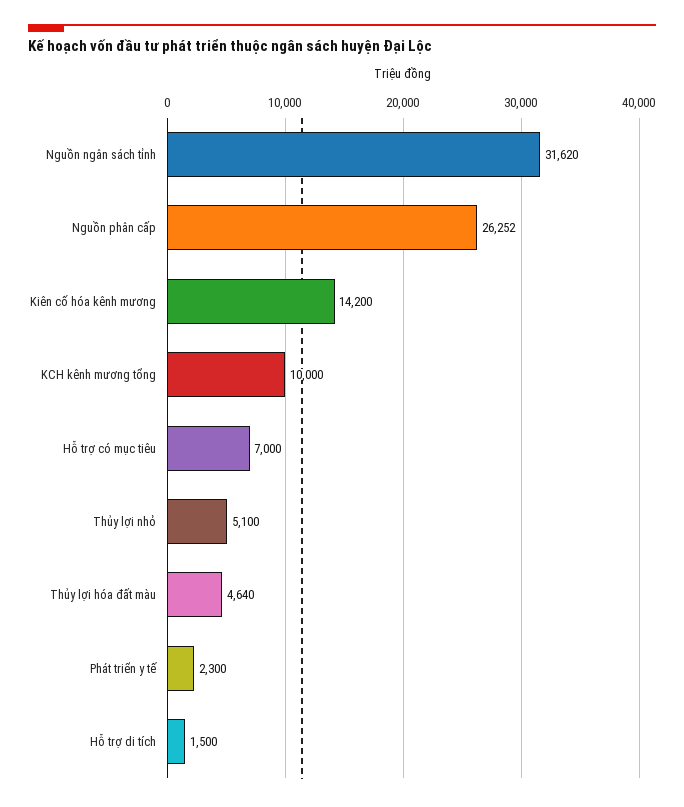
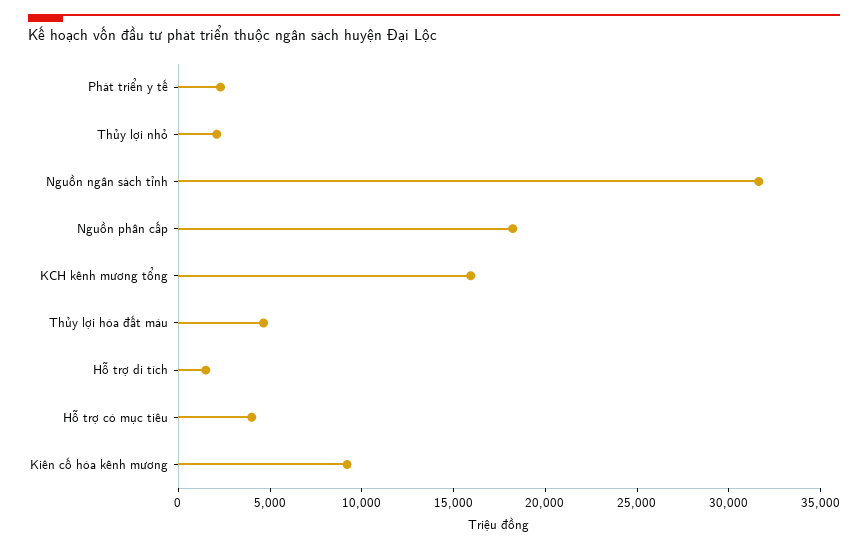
  {
    "Nguồn ngân sách tỉnh": 31620,
-   "Nguồn phân cấp": 26252,
+   "Nguồn phân cấp": 18000,
-   "Kiên cố hóa kênh mương": 14200,
+   "Kiên cố hóa kênh mương": 9000,
-   "KCH kênh mương tổng": 10000,
+   "KCH kênh mương tổng": 16000,
-   "Hỗ trợ có mục tiêu": 7000,
+   "Hỗ trợ có mục tiêu": 4000,
-   "Thủy lợi nhỏ": 5100,
+   "Thủy lợi nhỏ": 2000,
    "Thủy lợi hóa đất màu": 4640,
    "Phát triển y tế": 2300,
    "Hỗ trợ di tích": 1500
  }

